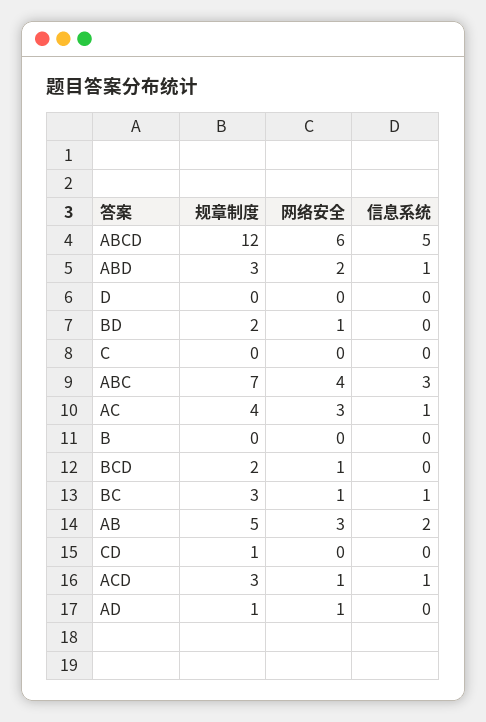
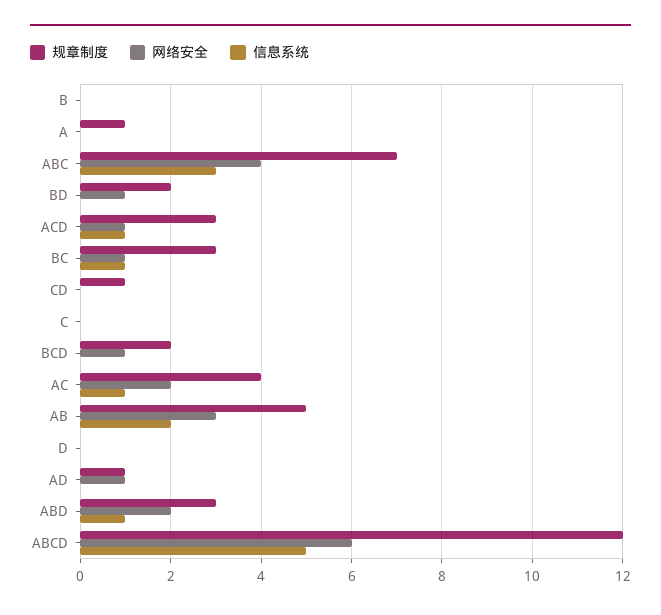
  {
    "规章制度": {
      "ABCD": 12,
      "ABD": 3,
      "D": 0,
      "BD": 2,
      "C": 0,
      "ABC": 7,
      "AC": 4,
      "B": 0,
      "BCD": 2,
      "BC": 3,
      "AB": 5,
      "CD": 1,
      "ACD": 3,
-     "AD": 1
+     "AD": 1,
+     "A": 1
    },
    "网络安全": {
      "ABCD": 6,
      "ABD": 2,
      "D": 0,
      "BD": 1,
      "C": 0,
      "ABC": 4,
-     "AC": 3,
+     "AC": 2,
      "B": 0,
      "BCD": 1,
      "BC": 1,
      "AB": 3,
      "CD": 0,
      "ACD": 1,
-     "AD": 1
+     "AD": 1,
+     "A": 0
    },
    "信息系统": {
      "ABCD": 5,
      "ABD": 1,
      "D": 0,
      "BD": 0,
      "C": 0,
      "ABC": 3,
      "AC": 1,
      "B": 0,
      "BCD": 0,
      "BC": 1,
      "AB": 2,
      "CD": 0,
      "ACD": 1,
-     "AD": 0
+     "AD": 0,
+     "A": 0
    }
  }

